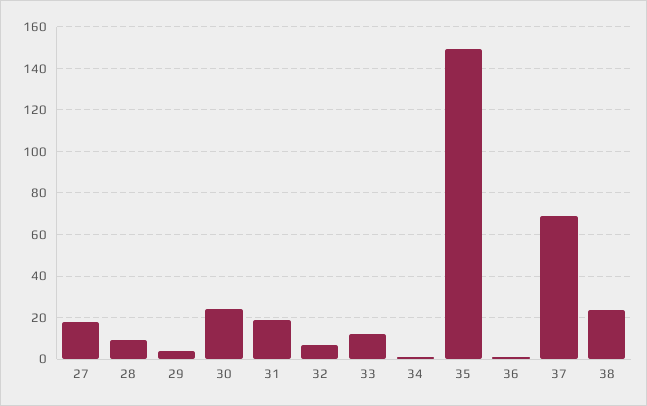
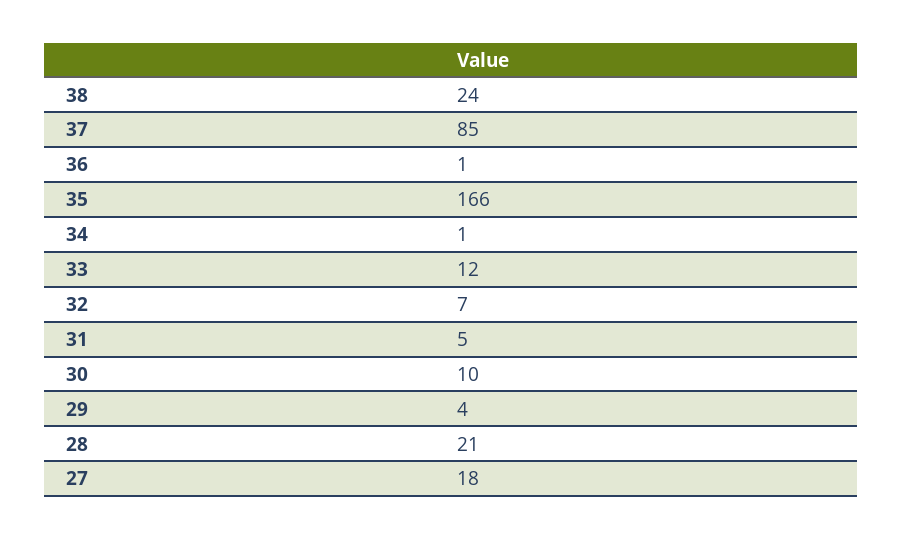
  {
    "27": 18,
-   "28": 10,
+   "28": 21,
    "29": 4,
-   "30": 25,
+   "30": 10,
-   "31": 20,
+   "31": 5,
    "32": 7,
    "33": 12,
    "34": 1,
-   "35": 150,
+   "35": 166,
    "36": 1,
-   "37": 70,
+   "37": 85,
    "38": 24
  }

